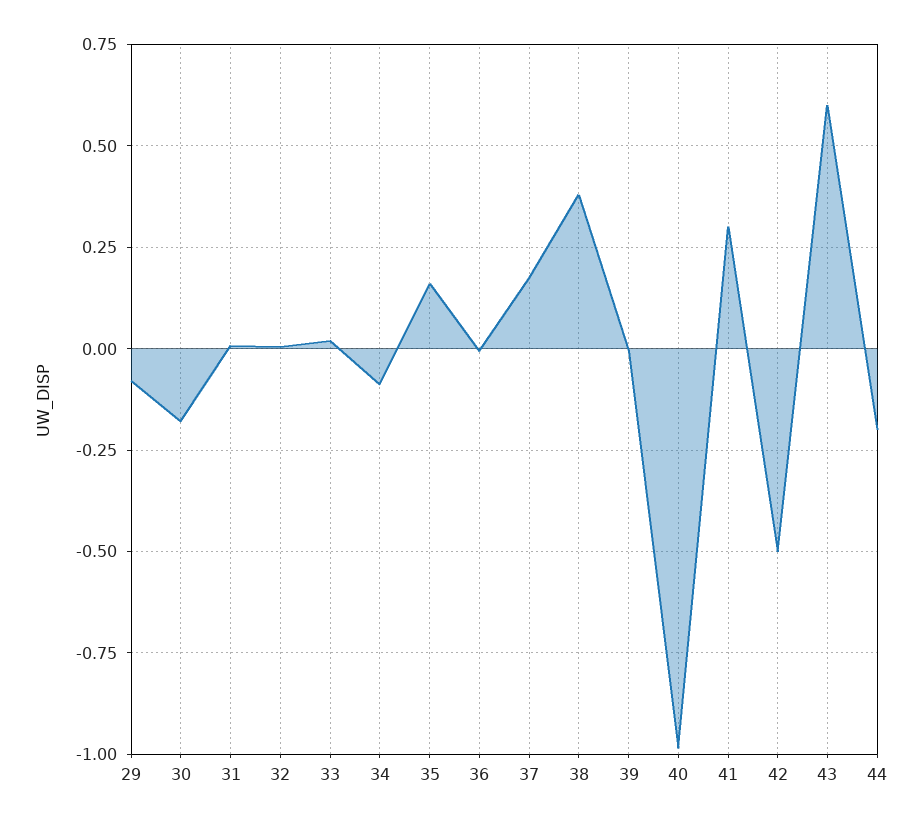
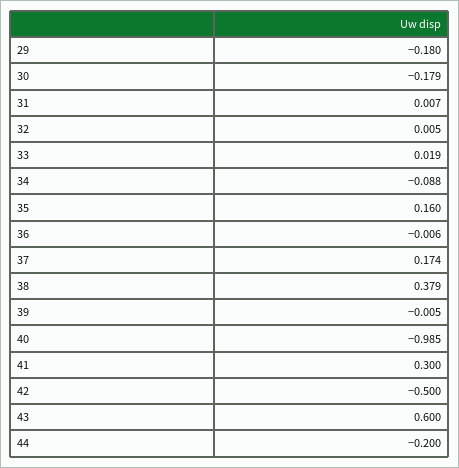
  {
-   "29": -0.075,
+   "29": -0.18,
    "30": -0.179,
    "31": 0.007,
    "32": 0.005,
    "33": 0.019,
    "34": -0.088,
    "35": 0.16,
    "36": -0.006,
    "37": 0.174,
    "38": 0.379,
    "39": -0.005,
    "40": -0.985,
    "41": 0.3,
    "42": -0.5,
    "43": 0.6,
    "44": -0.2
  }

